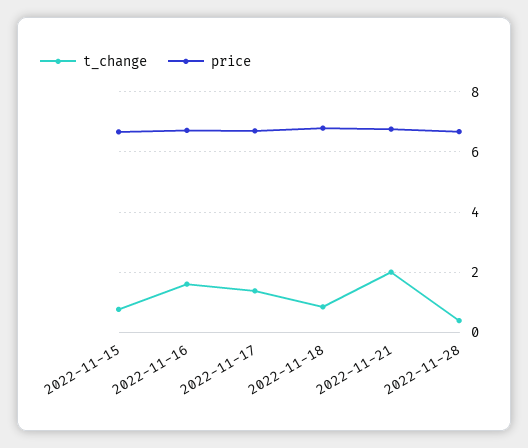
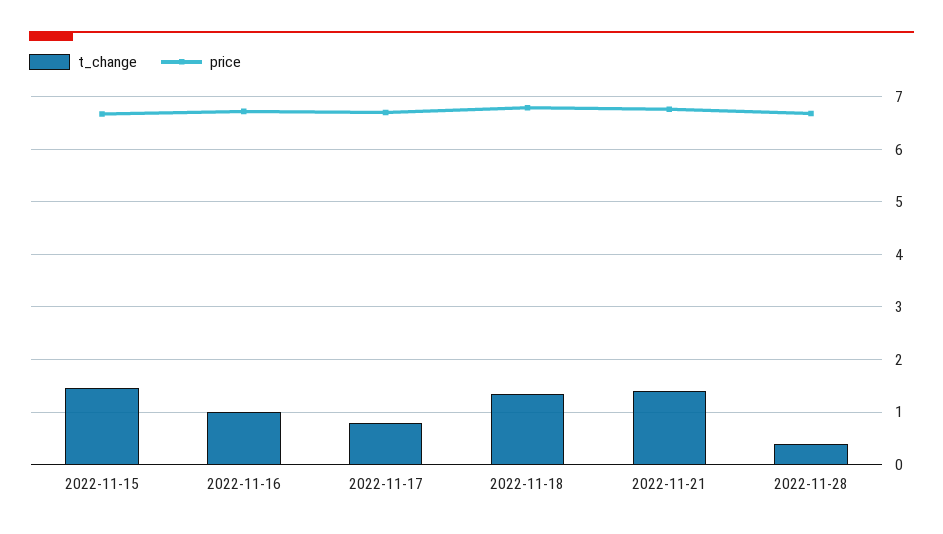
  {
    "t_change": {
-     "2022-11-15": 0.8,
+     "2022-11-15": 1.4,
-     "2022-11-16": 1.6,
+     "2022-11-16": 1,
-     "2022-11-17": 1.4,
+     "2022-11-17": 0.8,
-     "2022-11-18": 0.8,
+     "2022-11-18": 1.4,
-     "2022-11-21": 2,
+     "2022-11-21": 1.4,
      "2022-11-28": 0.4
    },
    "price": {
      "2022-11-15": 6.6,
      "2022-11-16": 6.8,
      "2022-11-17": 6.8,
      "2022-11-18": 6.8,
      "2022-11-21": 6.8,
      "2022-11-28": 6.6
    }
  }

